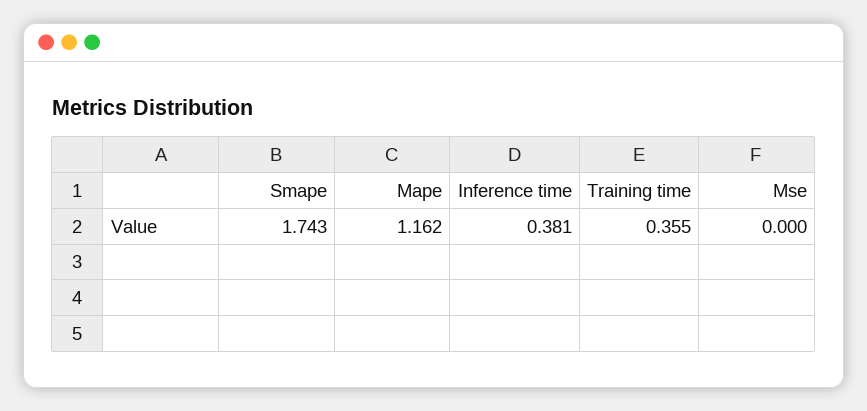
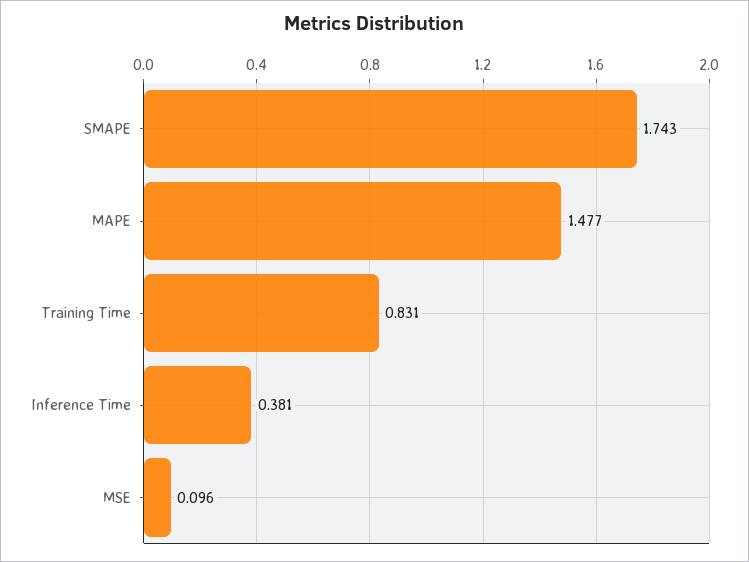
  {
    "Smape": 1.743,
-   "Mape": 1.162,
+   "Mape": 1.477,
    "Inference time": 0.381,
-   "Training time": 0.355,
+   "Training time": 0.831,
-   "Mse": 0
+   "Mse": 0.096
  }

